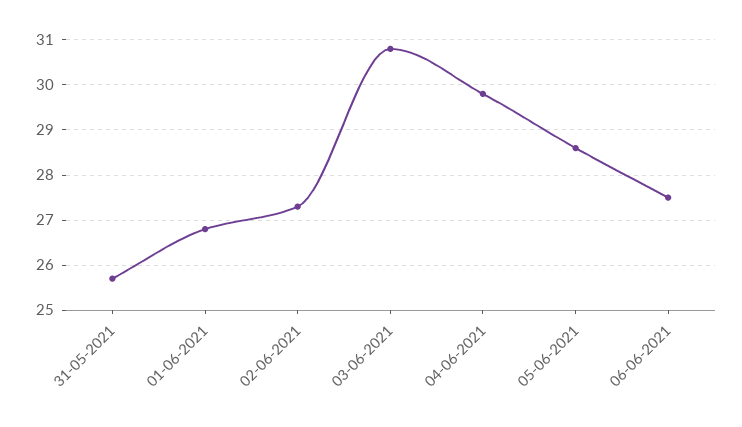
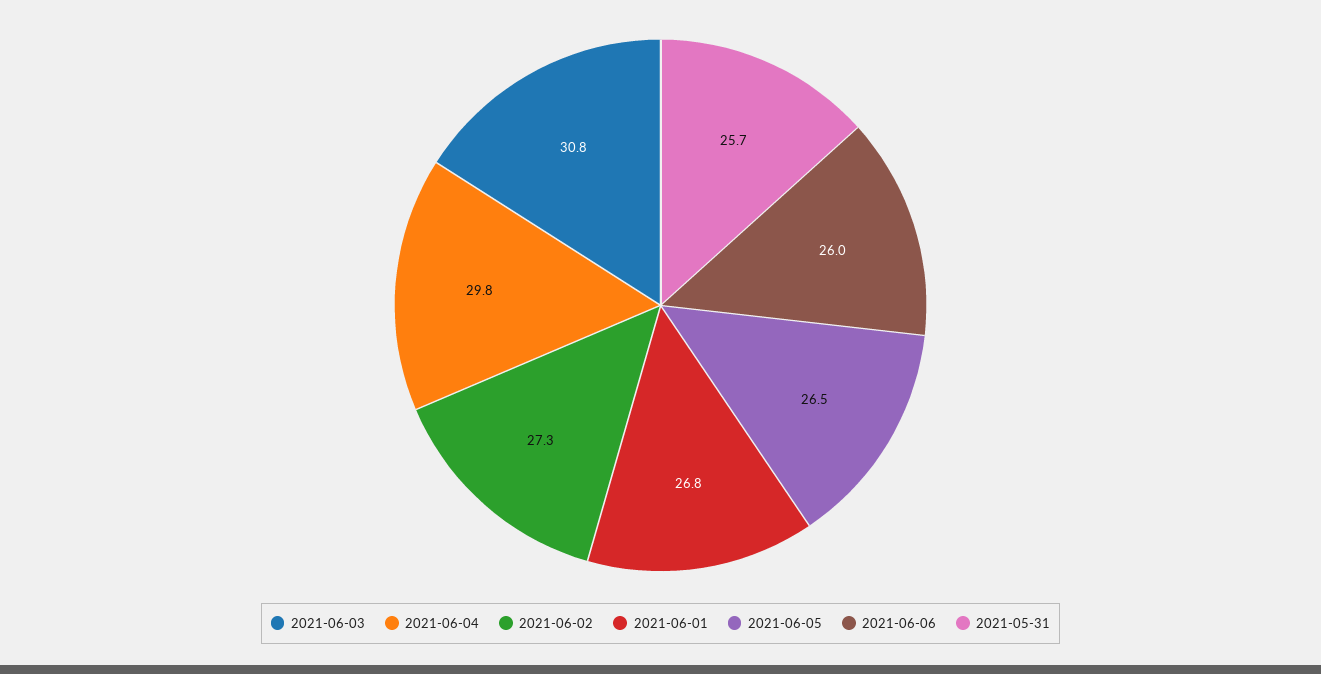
  {
    "31-05-2021": 25.7,
    "01-06-2021": 26.8,
    "02-06-2021": 27.3,
    "03-06-2021": 30.8,
    "04-06-2021": 29.8,
-   "05-06-2021": 28.5,
+   "05-06-2021": 26.5,
-   "06-06-2021": 27.5
+   "06-06-2021": 26
  }

